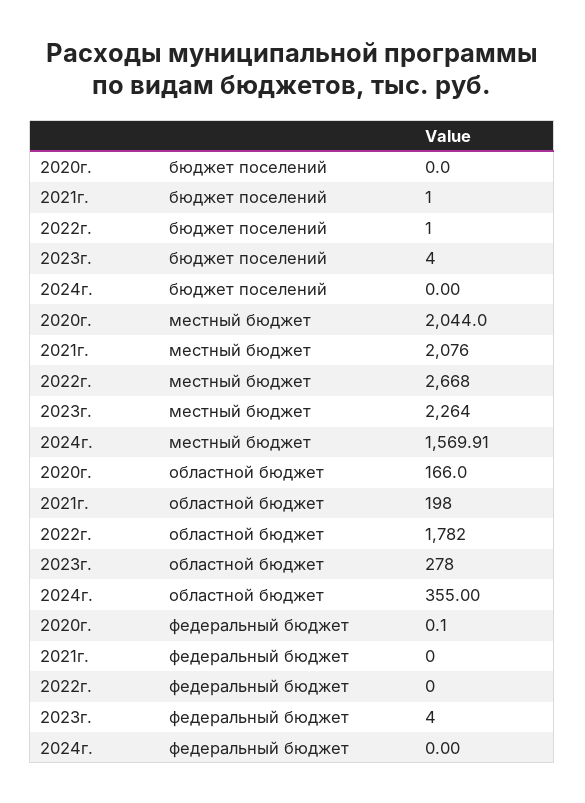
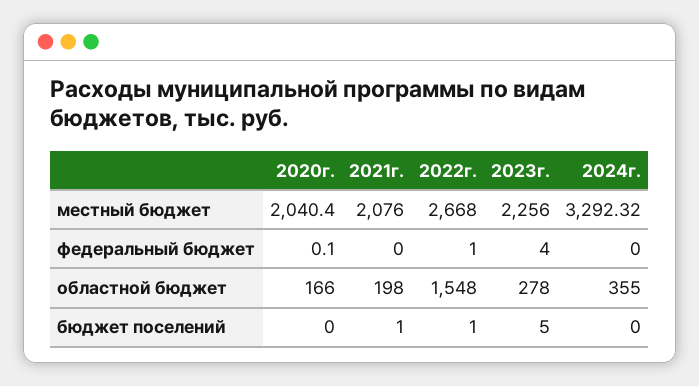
  {
    "2020г.": {
      "бюджет поселений": 0,
-     "местный бюджет": 2044,
+     "местный бюджет": 2040.4,
      "областной бюджет": 166,
      "федеральный бюджет": 0.1
    },
    "2021г.": {
      "бюджет поселений": 1,
      "местный бюджет": 2076,
      "областной бюджет": 198,
      "федеральный бюджет": 0
    },
    "2022г.": {
      "бюджет поселений": 1,
      "местный бюджет": 2668,
-     "областной бюджет": 1782,
+     "областной бюджет": 1548,
-     "федеральный бюджет": 0
+     "федеральный бюджет": 1
    },
    "2023г.": {
-     "бюджет поселений": 4,
+     "бюджет поселений": 5,
-     "местный бюджет": 2264,
+     "местный бюджет": 2256,
      "областной бюджет": 278,
      "федеральный бюджет": 4
    },
    "2024г.": {
      "бюджет поселений": 0,
-     "местный бюджет": 1569.91,
+     "местный бюджет": 3292.32,
      "областной бюджет": 355,
      "федеральный бюджет": 0
    }
  }

